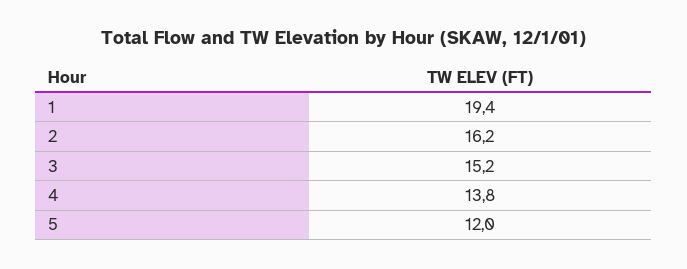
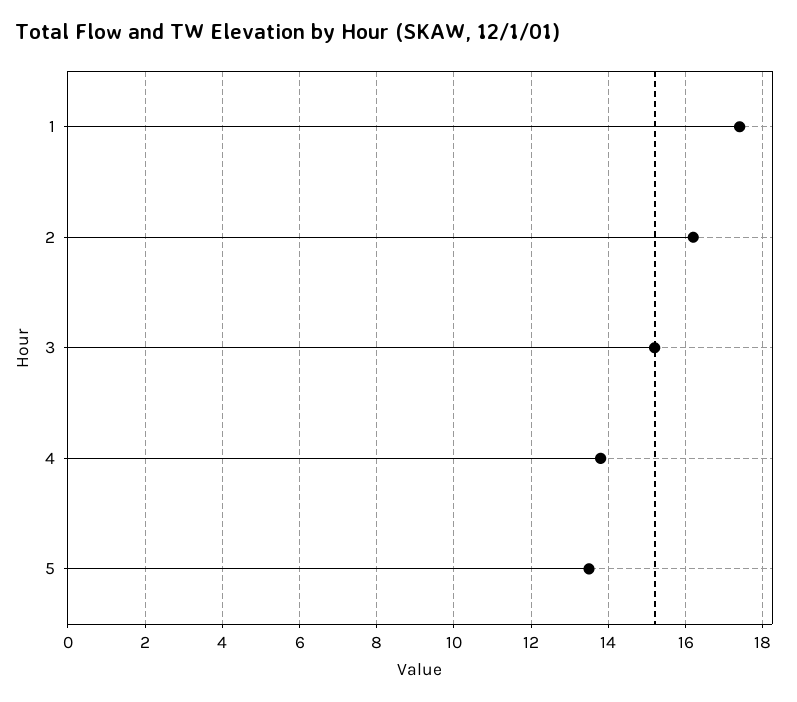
  {
-   "1": 19.4,
+   "1": 17.5,
    "2": 16.2,
    "3": 15.2,
    "4": 13.8,
-   "5": 12
+   "5": 13.5
  }

